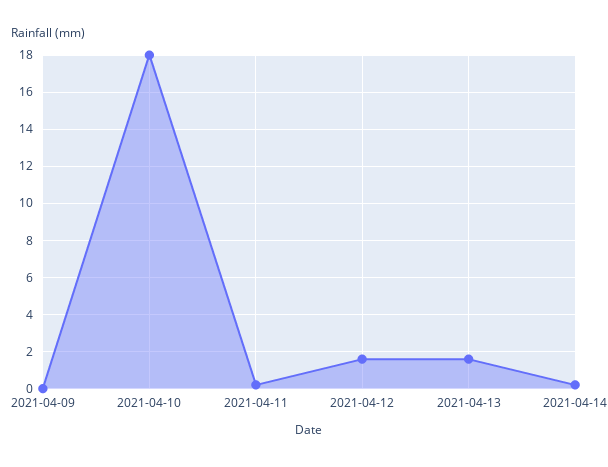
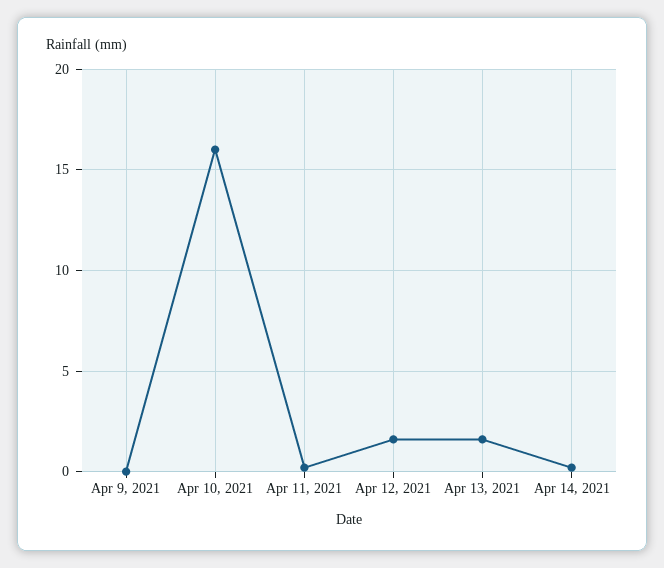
  {
    "2021-04-09": 0,
-   "2021-04-10": 18,
+   "2021-04-10": 16,
    "2021-04-11": 0,
    "2021-04-12": 1.5,
    "2021-04-13": 1.5,
    "2021-04-14": 0
  }

